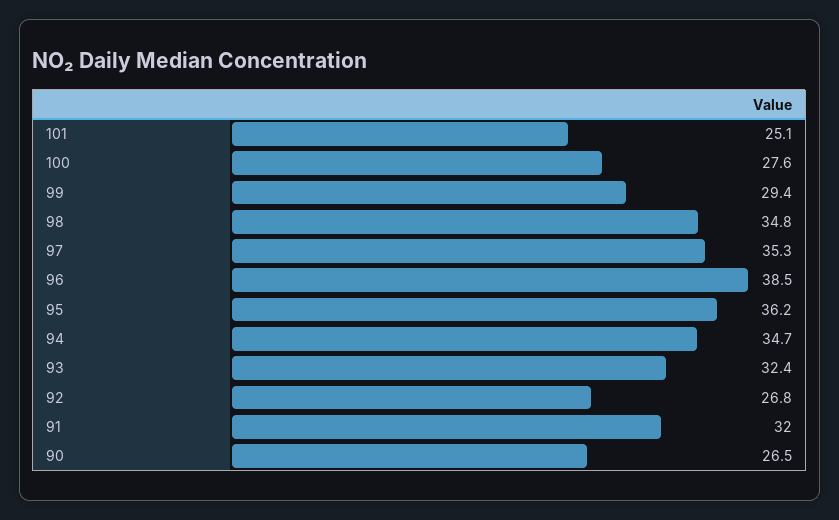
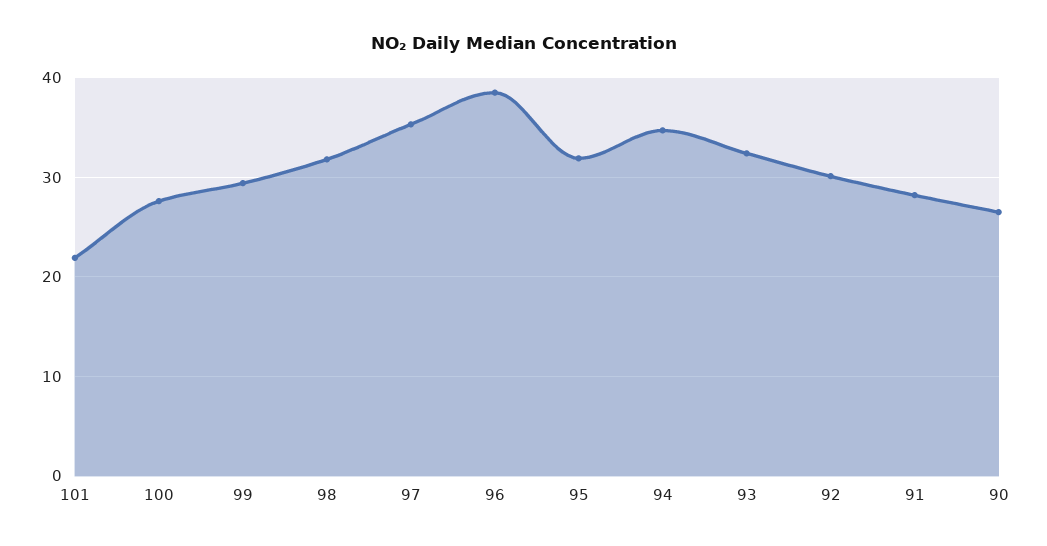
  {
-   "101": 25.1,
+   "101": 22,
    "100": 27.6,
    "99": 29.4,
-   "98": 34.8,
+   "98": 32,
    "97": 35.3,
    "96": 38.5,
-   "95": 36.2,
+   "95": 32,
    "94": 34.7,
    "93": 32.4,
-   "92": 26.8,
+   "92": 30,
-   "91": 32,
+   "91": 28,
    "90": 26.5
  }

